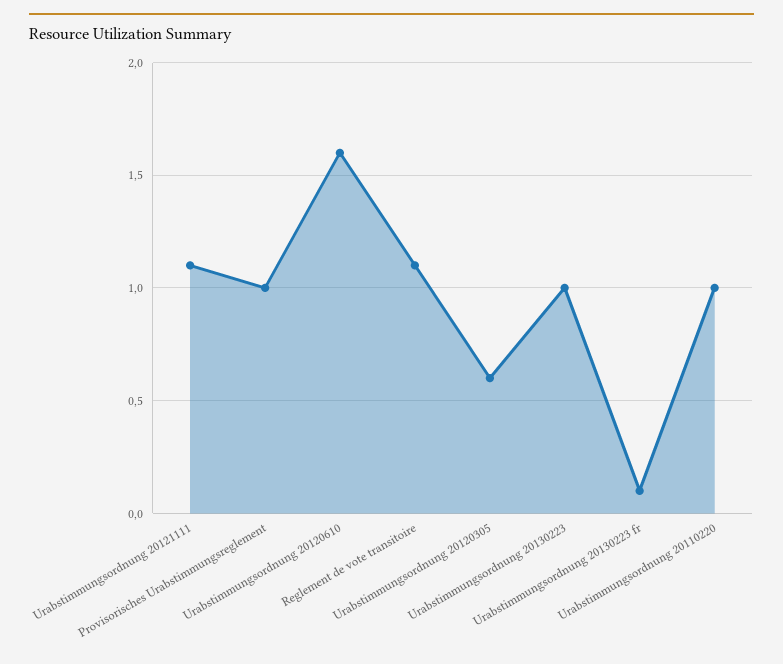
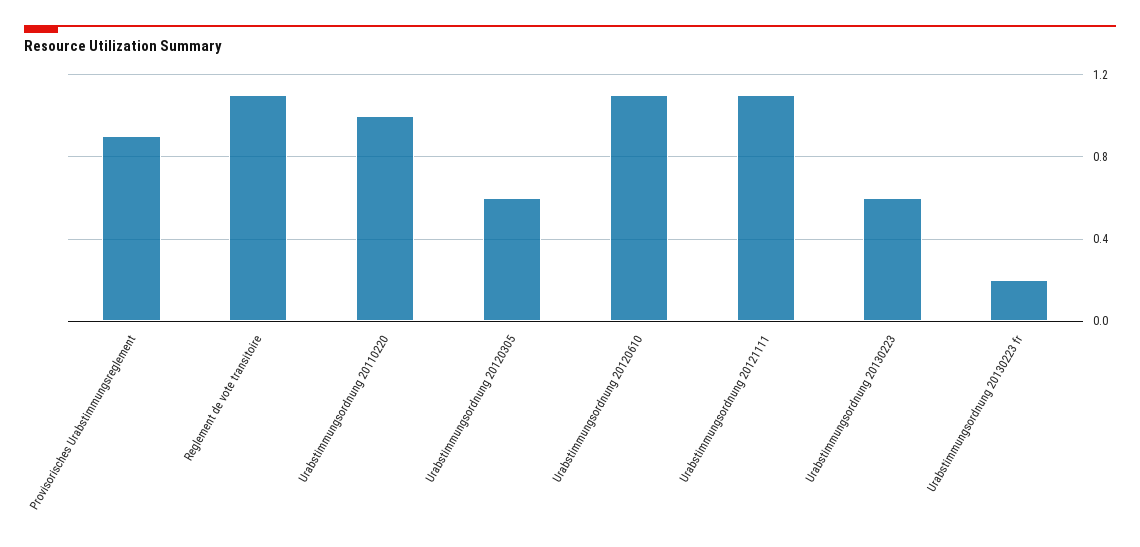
  {
    "Urabstimmungsordnung 20121111": 1.1,
-   "Provisorisches Urabstimmungsreglement": 1,
+   "Provisorisches Urabstimmungsreglement": 0.9,
-   "Urabstimmungsordnung 20120610": 1.6,
+   "Urabstimmungsordnung 20120610": 1.1,
    "Reglement de vote transitoire": 1.1,
    "Urabstimmungsordnung 20120305": 0.6,
-   "Urabstimmungsordnung 20130223": 1,
+   "Urabstimmungsordnung 20130223": 0.6,
-   "Urabstimmungsordnung 20130223 fr": 0.1,
+   "Urabstimmungsordnung 20130223 fr": 0.2,
    "Urabstimmungsordnung 20110220": 1
  }

